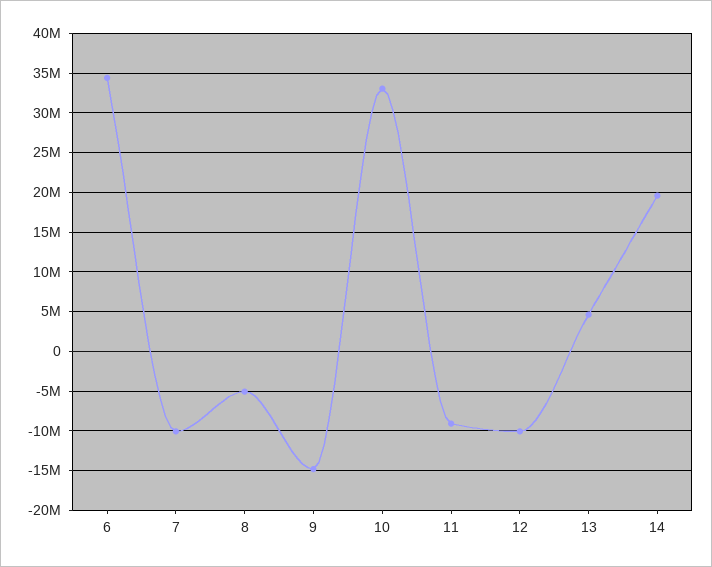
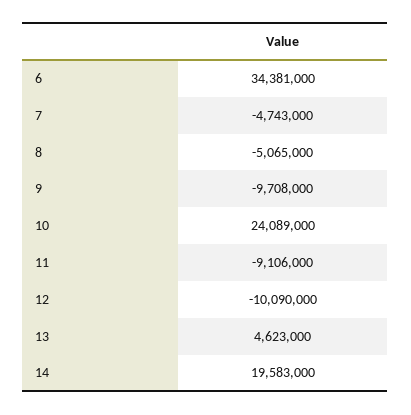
  {
    "6": 34381000,
-   "7": -10000000,
+   "7": -4743000,
    "8": -5065000,
-   "9": -15000000,
+   "9": -9708000,
-   "10": 33000000,
+   "10": 24089000,
    "11": -9106000,
    "12": -10090000,
    "13": 4623000,
    "14": 19583000
  }

